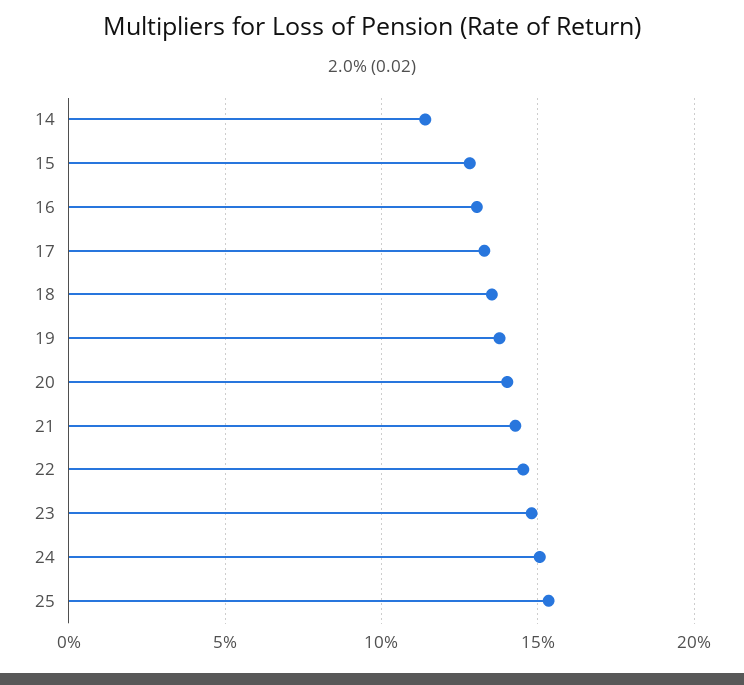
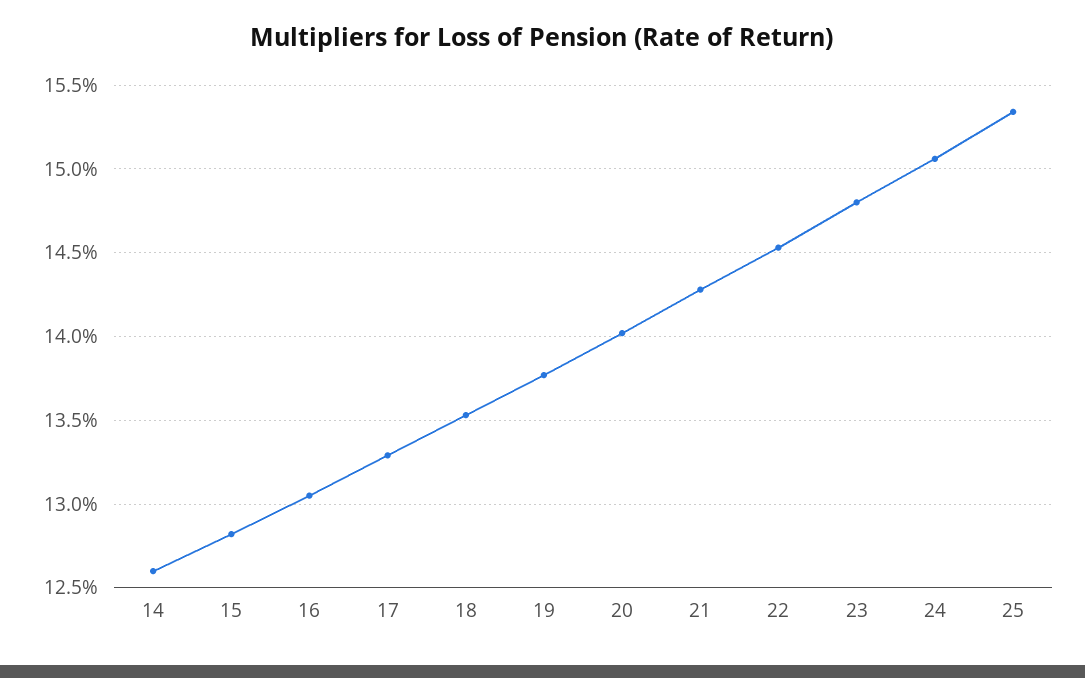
  {
-   "14": 11.5,
+   "14": 12.6,
    "15": 12.8,
    "16": 13.05,
    "17": 13.3,
    "18": 13.55,
    "19": 13.75,
    "20": 14,
    "21": 14.3,
    "22": 14.55,
    "23": 14.8,
    "24": 15.05,
    "25": 15.35
  }

